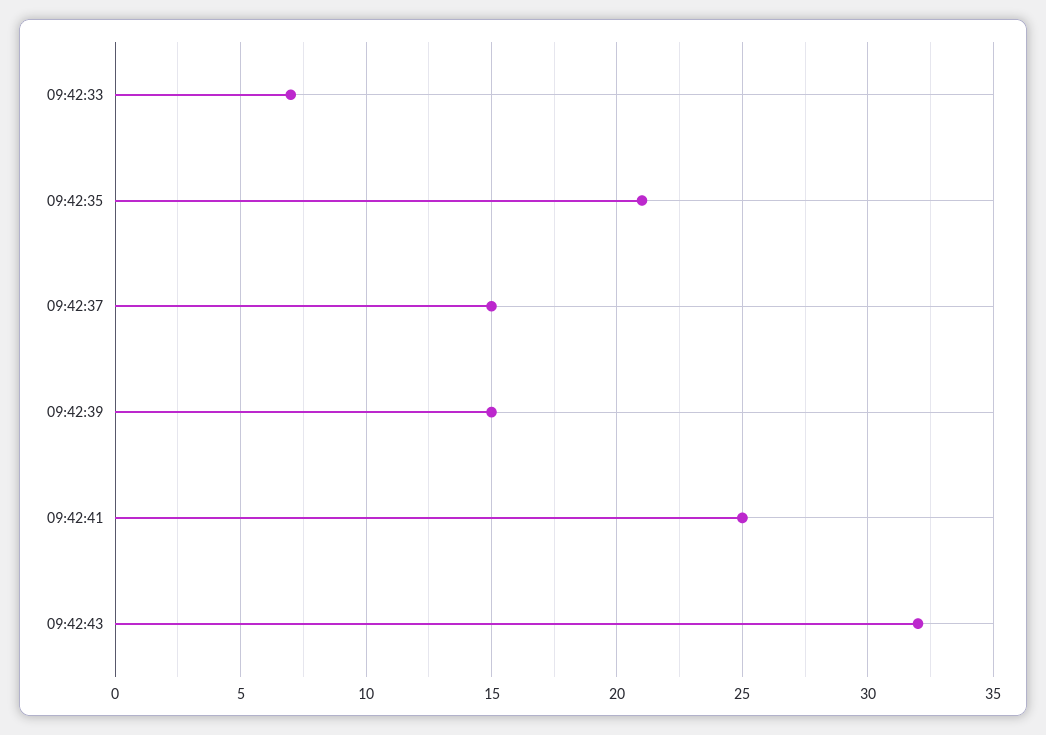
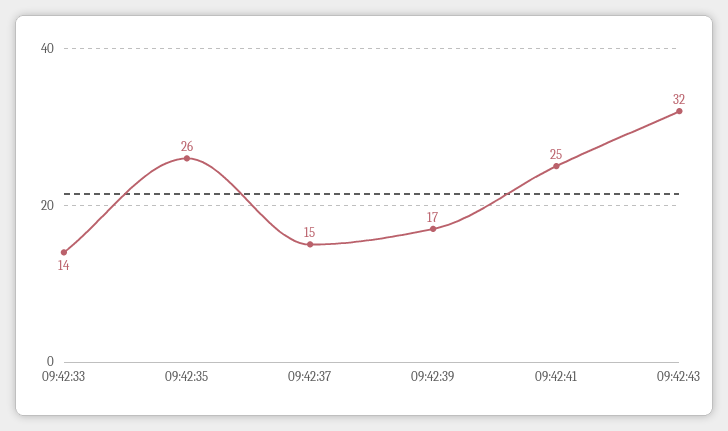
  {
-   "09:42:33": 7,
+   "09:42:33": 14,
-   "09:42:35": 21,
+   "09:42:35": 26,
    "09:42:37": 15,
-   "09:42:39": 15,
+   "09:42:39": 17,
    "09:42:41": 25,
    "09:42:43": 32
  }

